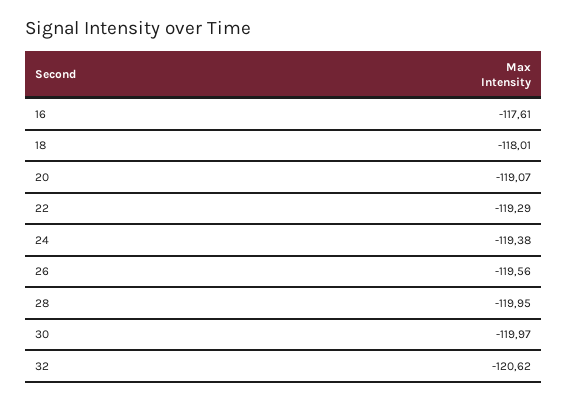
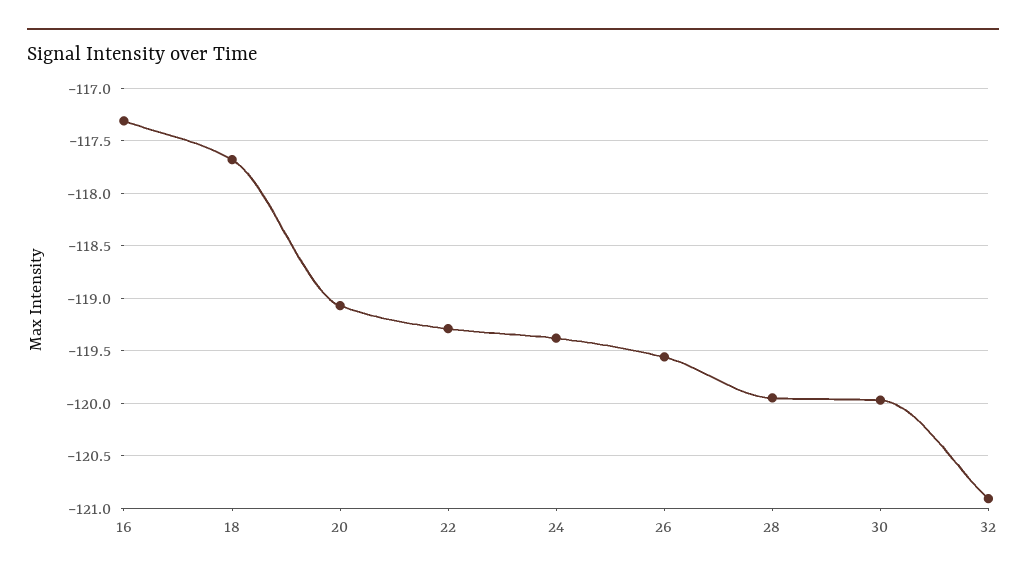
  {
-   "16": -117.61,
+   "16": -117.3,
-   "18": -118.01,
+   "18": -117.7,
    "20": -119.07,
    "22": -119.29,
    "24": -119.38,
    "26": -119.56,
    "28": -119.95,
    "30": -119.97,
-   "32": -120.62
+   "32": -120.9
  }

